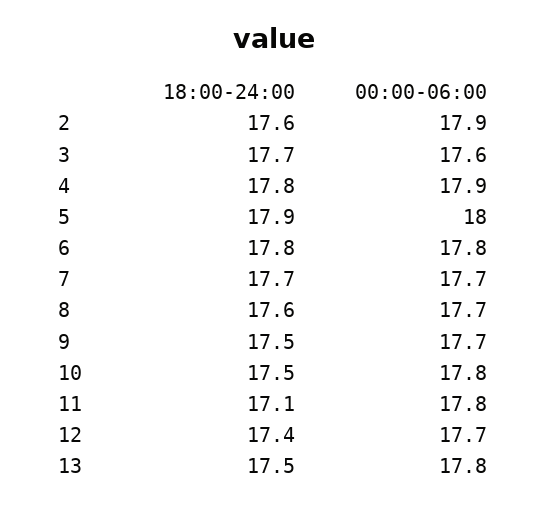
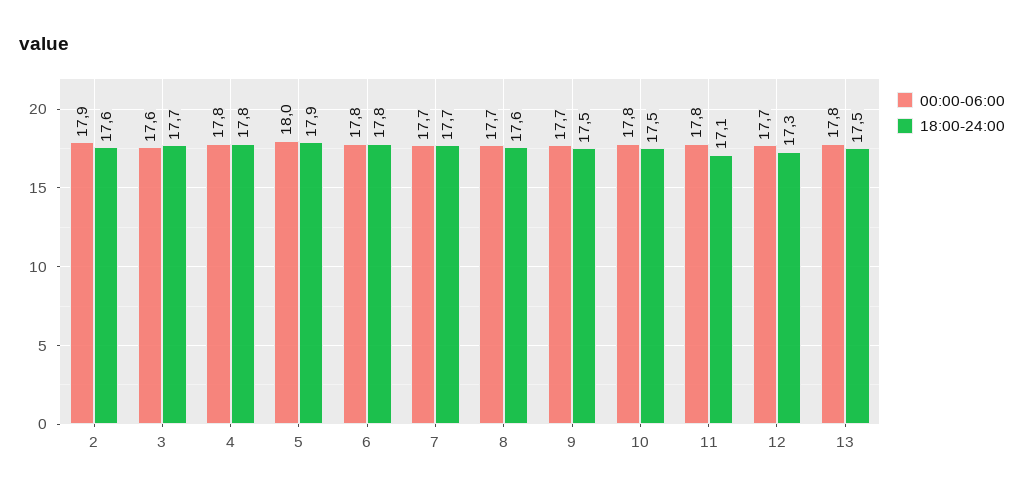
  {
    "18:00-24:00": {
      "2": 17.6,
      "3": 17.7,
      "4": 17.8,
      "5": 17.9,
      "6": 17.8,
      "7": 17.7,
      "8": 17.6,
      "9": 17.5,
      "10": 17.5,
      "11": 17.1,
-     "12": 17.4,
+     "12": 17.3,
      "13": 17.5
    },
    "00:00-06:00": {
      "2": 17.9,
      "3": 17.6,
-     "4": 17.9,
+     "4": 17.8,
      "5": 18,
      "6": 17.8,
      "7": 17.7,
      "8": 17.7,
      "9": 17.7,
      "10": 17.8,
      "11": 17.8,
      "12": 17.7,
      "13": 17.8
    }
  }

